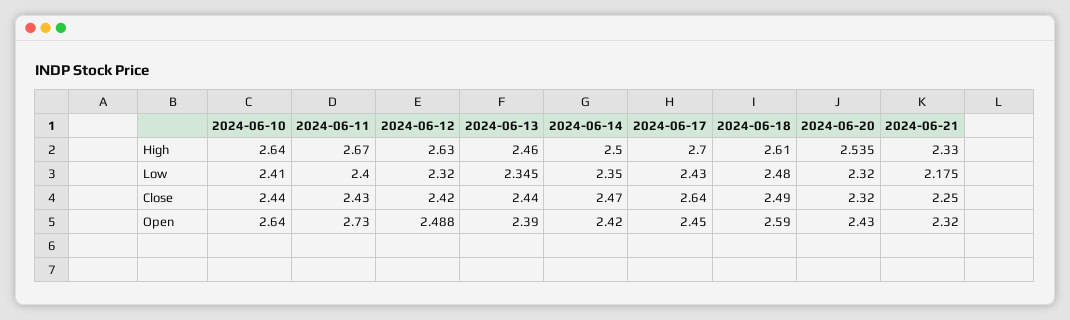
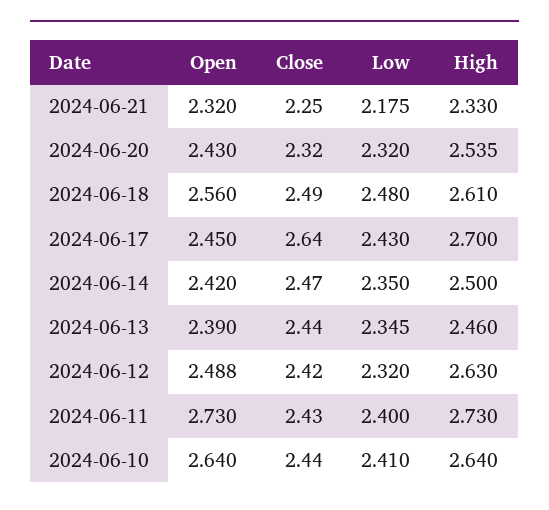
  {
    "2024-06-10": {
      "High": 2.64,
      "Low": 2.41,
      "Close": 2.44,
      "Open": 2.64
    },
    "2024-06-11": {
-     "High": 2.67,
+     "High": 2.73,
      "Low": 2.4,
      "Close": 2.43,
      "Open": 2.73
    },
    "2024-06-12": {
      "High": 2.63,
      "Low": 2.32,
      "Close": 2.42,
      "Open": 2.488
    },
    "2024-06-13": {
      "High": 2.46,
      "Low": 2.345,
      "Close": 2.44,
      "Open": 2.39
    },
    "2024-06-14": {
      "High": 2.5,
      "Low": 2.35,
      "Close": 2.47,
      "Open": 2.42
    },
    "2024-06-17": {
      "High": 2.7,
      "Low": 2.43,
      "Close": 2.64,
      "Open": 2.45
    },
    "2024-06-18": {
      "High": 2.61,
      "Low": 2.48,
      "Close": 2.49,
-     "Open": 2.59
+     "Open": 2.56
    },
    "2024-06-20": {
      "High": 2.535,
      "Low": 2.32,
      "Close": 2.32,
      "Open": 2.43
    },
    "2024-06-21": {
      "High": 2.33,
      "Low": 2.175,
      "Close": 2.25,
      "Open": 2.32
    }
  }

